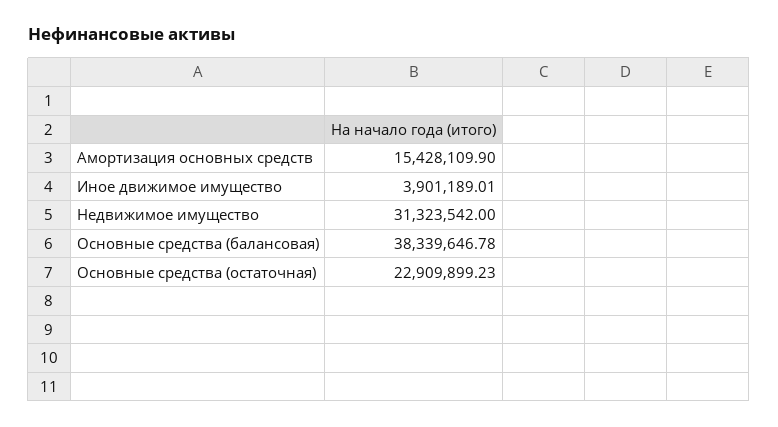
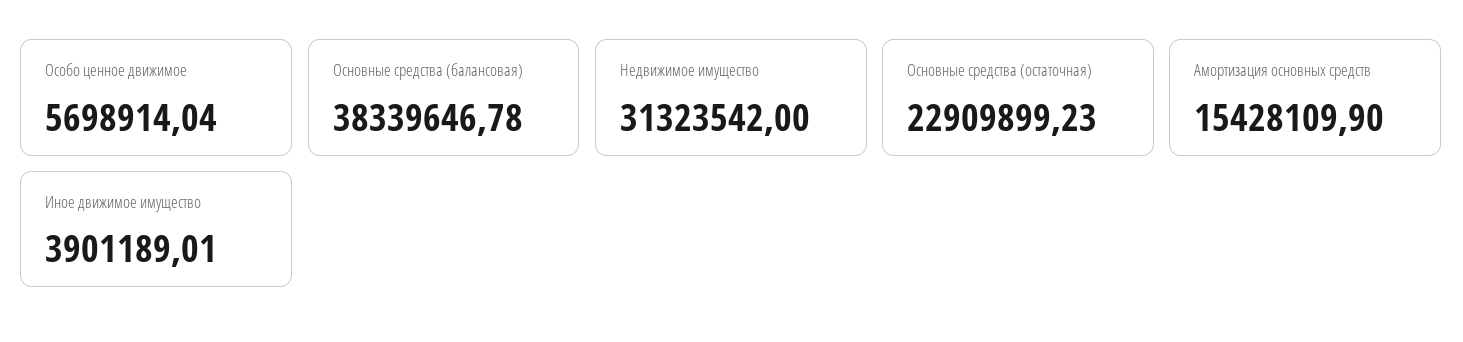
  {
    "Амортизация основных средств": 15428109.9,
    "Иное движимое имущество": 3901189.01,
    "Недвижимое имущество": 31323542,
    "Основные средства (балансовая)": 38339646.78,
-   "Основные средства (остаточная)": 22909899.23
+   "Основные средства (остаточная)": 22909899.23,
+   "Особо ценное движимое": 5698914.04
  }

